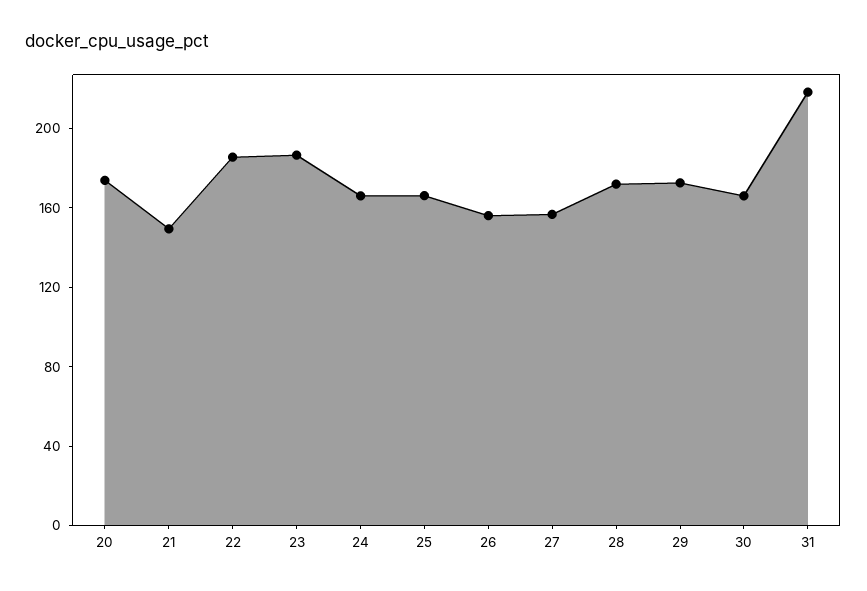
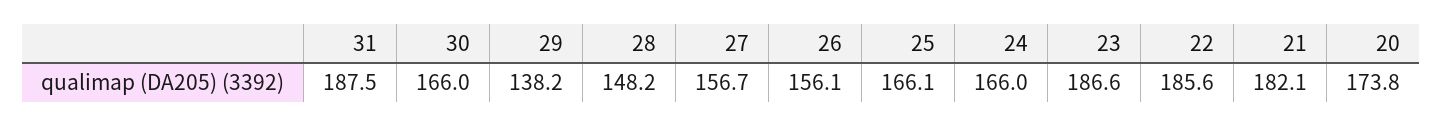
  {
    "20": 173.8,
-   "21": 150,
+   "21": 182.1,
    "22": 185.6,
    "23": 186.6,
    "24": 166,
    "25": 166.1,
    "26": 156.1,
    "27": 156.7,
-   "28": 170,
+   "28": 148.2,
-   "29": 170,
+   "29": 138.2,
    "30": 166,
-   "31": 220
+   "31": 187.5
  }

